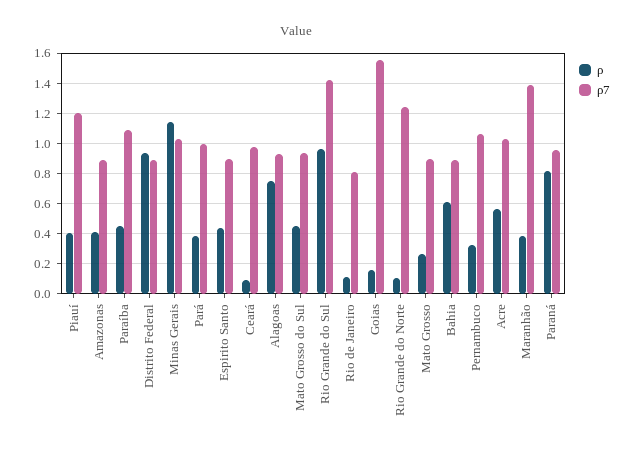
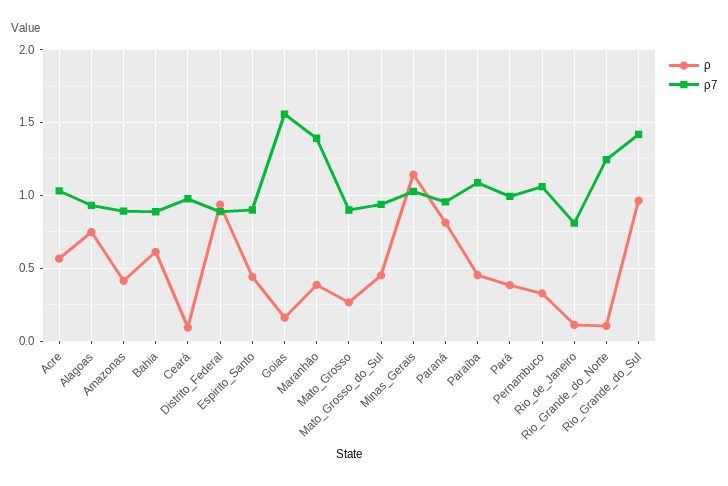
  {
    "ρ": {
-     "Piauí": 0.4,
      "Amazonas": 0.4,
      "Paraíba": 0.45,
      "Distrito Federal": 0.95,
      "Minas Gerais": 1.15,
      "Pará": 0.4,
      "Espirito Santo": 0.45,
      "Ceará": 0.1,
      "Alagoas": 0.75,
      "Mato Grosso do Sul": 0.45,
      "Rio Grande do Sul": 0.95,
      "Rio de Janeiro": 0.1,
      "Goias": 0.15,
      "Rio Grande do Norte": 0.1,
      "Mato Grosso": 0.25,
      "Bahia": 0.6,
      "Pernambuco": 0.35,
      "Acre": 0.55,
      "Maranhão": 0.4,
      "Paraná": 0.8
    },
    "ρ7": {
-     "Piauí": 1.2,
      "Amazonas": 0.9,
      "Paraíba": 1.1,
      "Distrito Federal": 0.9,
      "Minas Gerais": 1.05,
      "Pará": 1,
      "Espirito Santo": 0.9,
      "Ceará": 1,
      "Alagoas": 0.95,
      "Mato Grosso do Sul": 0.95,
      "Rio Grande do Sul": 1.4,
      "Rio de Janeiro": 0.8,
      "Goias": 1.55,
      "Rio Grande do Norte": 1.25,
      "Mato Grosso": 0.9,
      "Bahia": 0.9,
      "Pernambuco": 1.05,
      "Acre": 1.05,
      "Maranhão": 1.4,
      "Paraná": 0.95
    }
  }

